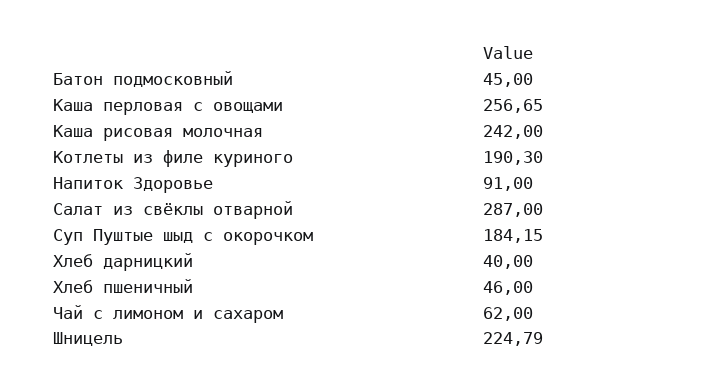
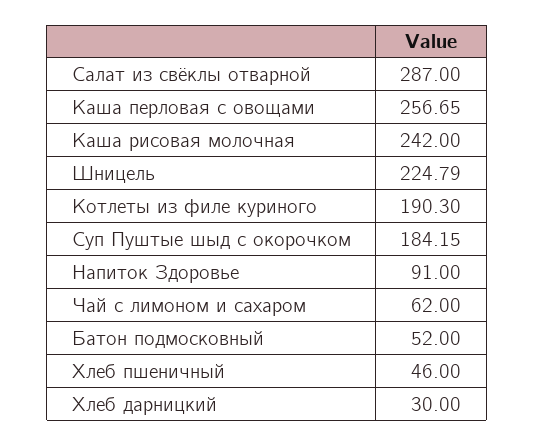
  {
-   "Батон подмосковный": 45,
+   "Батон подмосковный": 52,
    "Каша перловая с овощами": 256.65,
    "Каша рисовая молочная": 242,
    "Котлеты из филе куриного": 190.3,
    "Напиток Здоровье": 91,
    "Салат из свёклы отварной": 287,
    "Суп Пуштые шыд с окорочком": 184.15,
-   "Хлеб дарницкий": 40,
+   "Хлеб дарницкий": 30,
    "Хлеб пшеничный": 46,
    "Чай с лимоном и сахаром": 62,
    "Шницель": 224.79
  }

